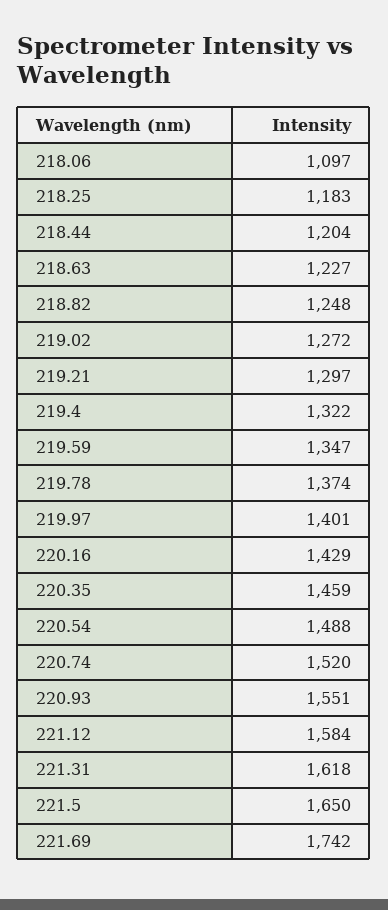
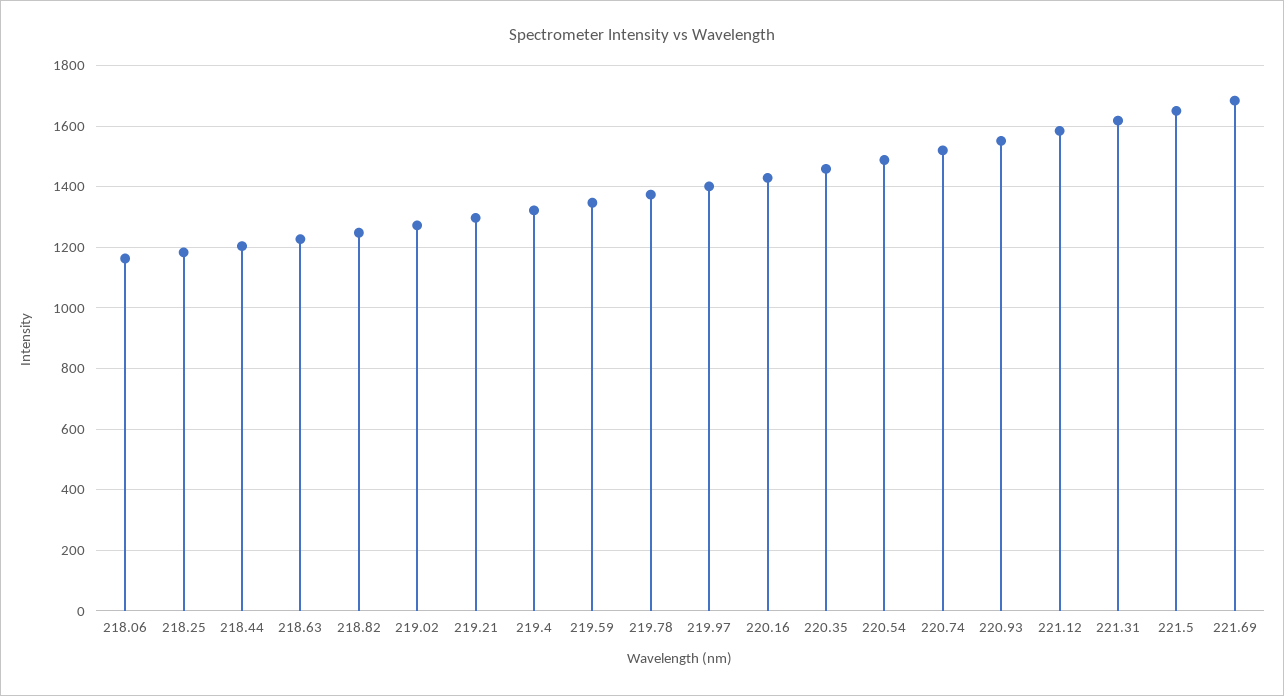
  {
-   "218.06": 1097,
+   "218.06": 1160,
    "218.25": 1183,
    "218.44": 1204,
    "218.63": 1227,
    "218.82": 1248,
    "219.02": 1272,
    "219.21": 1297,
    "219.4": 1322,
    "219.59": 1347,
    "219.78": 1374,
    "219.97": 1401,
    "220.16": 1429,
    "220.35": 1459,
    "220.54": 1488,
    "220.74": 1520,
    "220.93": 1551,
    "221.12": 1584,
    "221.31": 1618,
    "221.5": 1650,
-   "221.69": 1742
+   "221.69": 1680
  }

